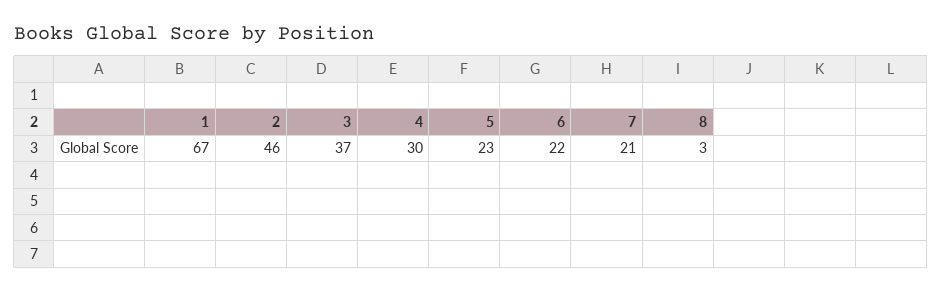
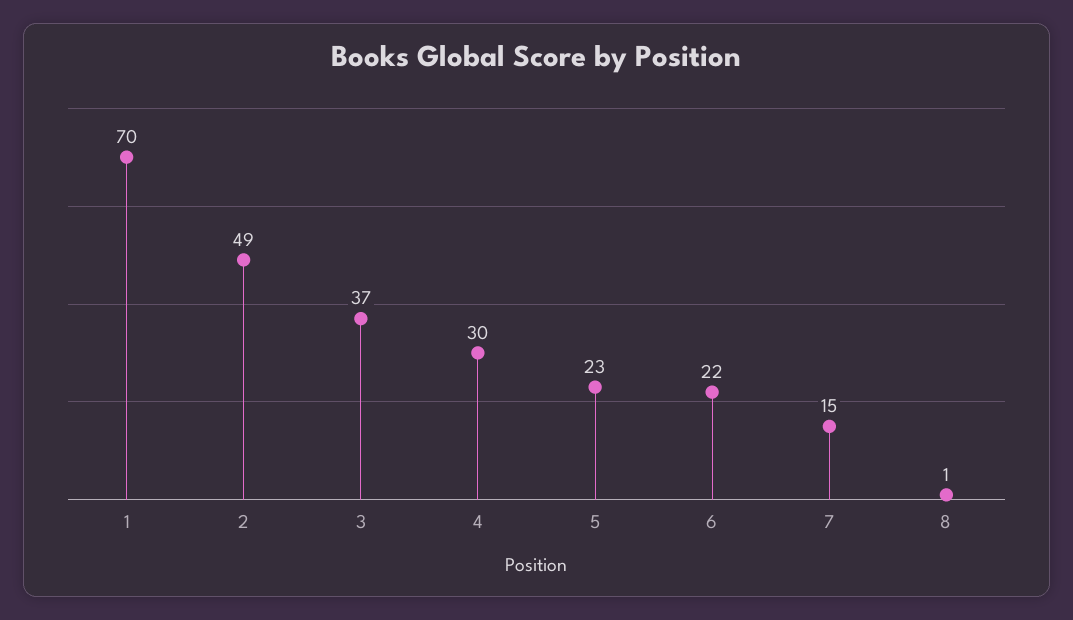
  {
-   "1": 67,
+   "1": 70,
-   "2": 46,
+   "2": 49,
    "3": 37,
    "4": 30,
    "5": 23,
    "6": 22,
-   "7": 21,
+   "7": 15,
-   "8": 3
+   "8": 1
  }

